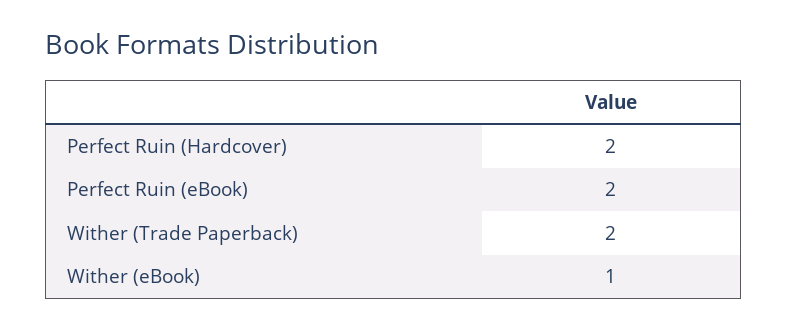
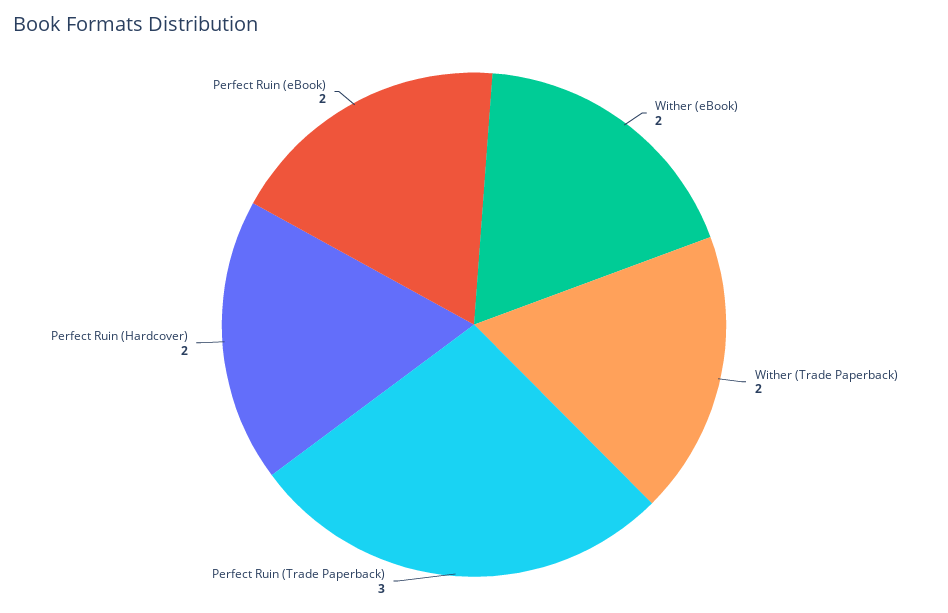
  {
    "Perfect Ruin (Hardcover)": 2,
    "Perfect Ruin (eBook)": 2,
    "Wither (Trade Paperback)": 2,
-   "Wither (eBook)": 1
+   "Wither (eBook)": 2,
+   "Perfect Ruin (Trade Paperback)": 3
  }

